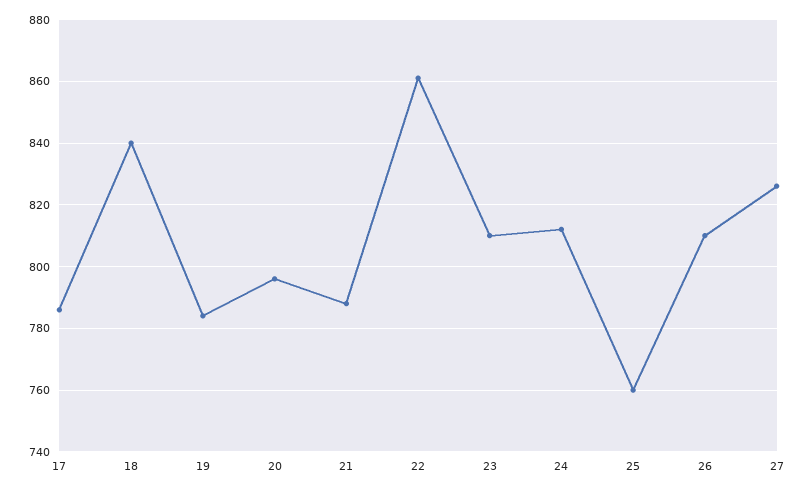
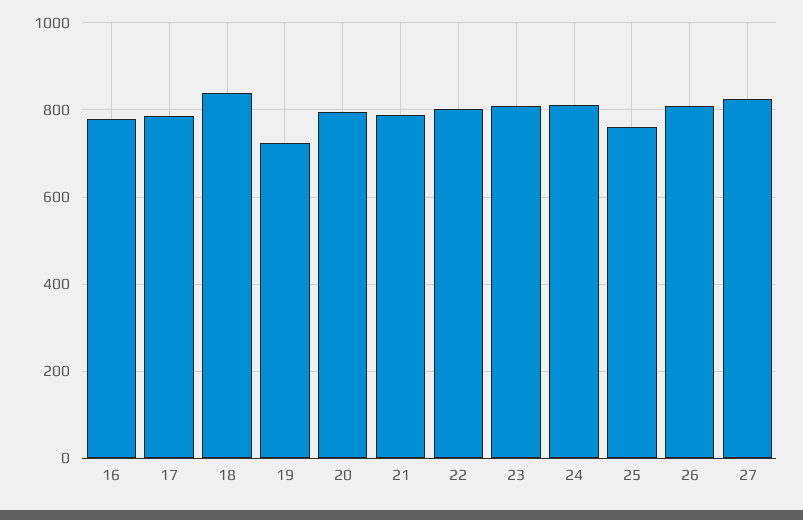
  {
    "17": 785,
    "18": 840,
-   "19": 785,
+   "19": 720,
    "20": 795,
    "21": 790,
-   "22": 860,
+   "22": 800,
    "23": 810,
    "24": 810,
    "25": 760,
    "26": 810,
-   "27": 825
+   "27": 825,
+   "16": 780
  }

